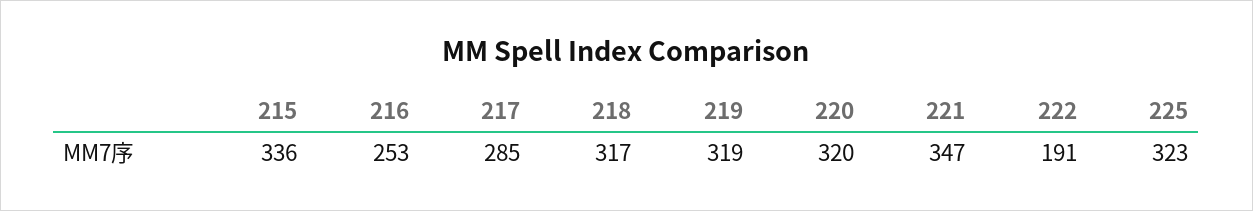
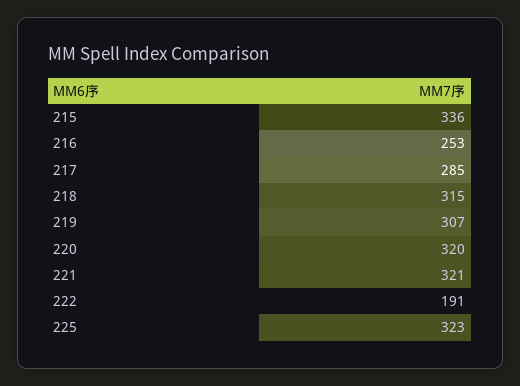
  {
    "215": 336,
    "216": 253,
    "217": 285,
-   "218": 317,
+   "218": 315,
-   "219": 319,
+   "219": 307,
    "220": 320,
-   "221": 347,
+   "221": 321,
    "222": 191,
    "225": 323
  }

